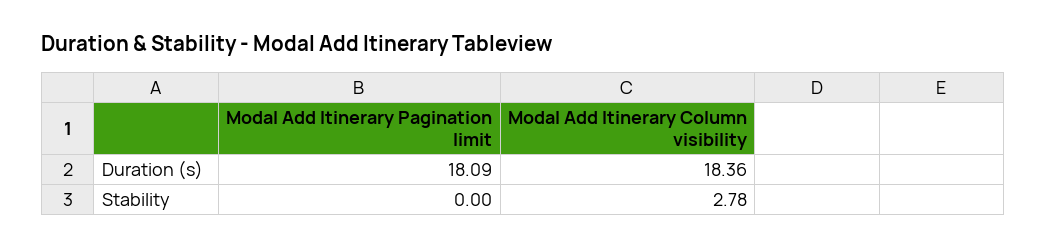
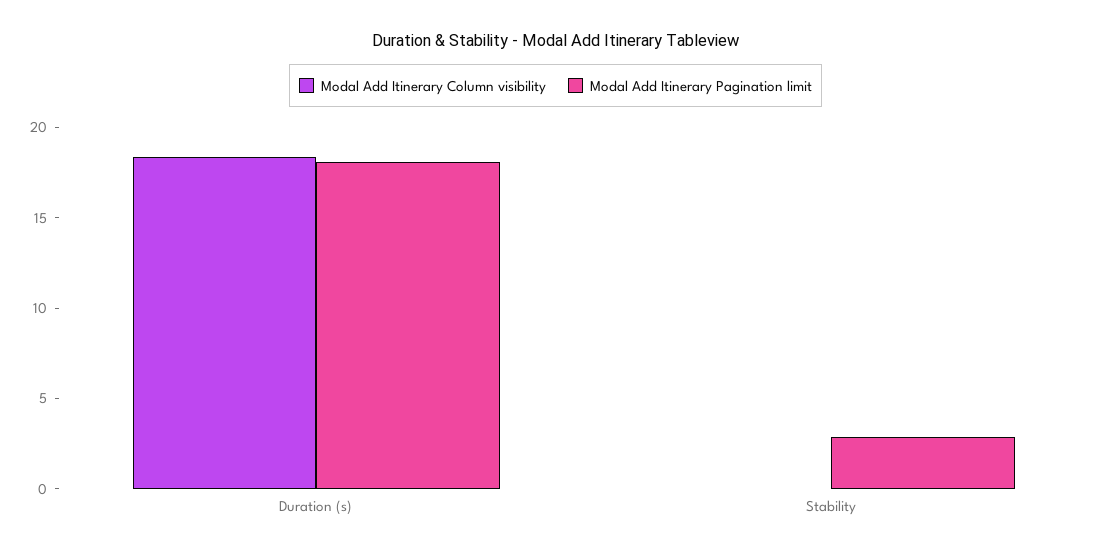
  {
    "Modal Add Itinerary Pagination limit": {
      "Duration (s)": 18.09,
-     "Stability": 0
+     "Stability": 3
    },
    "Modal Add Itinerary Column visibility": {
      "Duration (s)": 18.36,
-     "Stability": 2.78
+     "Stability": 0
    }
  }

